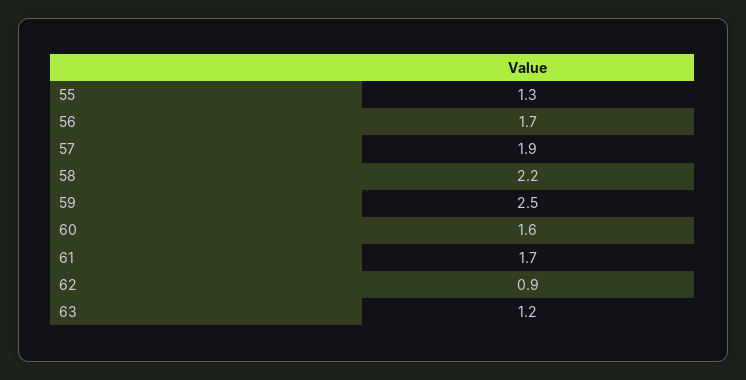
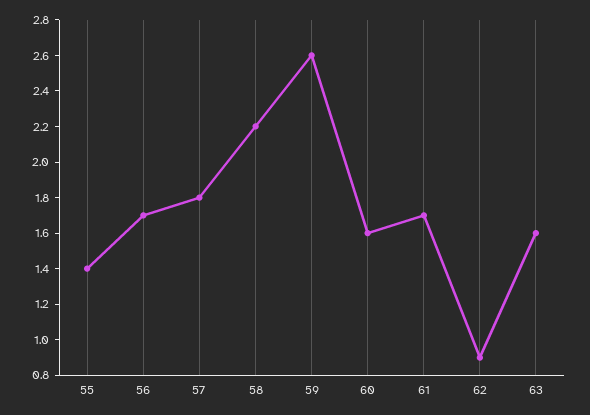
  {
-   "55": 1.3,
+   "55": 1.4,
    "56": 1.7,
-   "57": 1.9,
+   "57": 1.8,
    "58": 2.2,
-   "59": 2.5,
+   "59": 2.6,
    "60": 1.6,
    "61": 1.7,
    "62": 0.9,
-   "63": 1.2
+   "63": 1.6
  }

